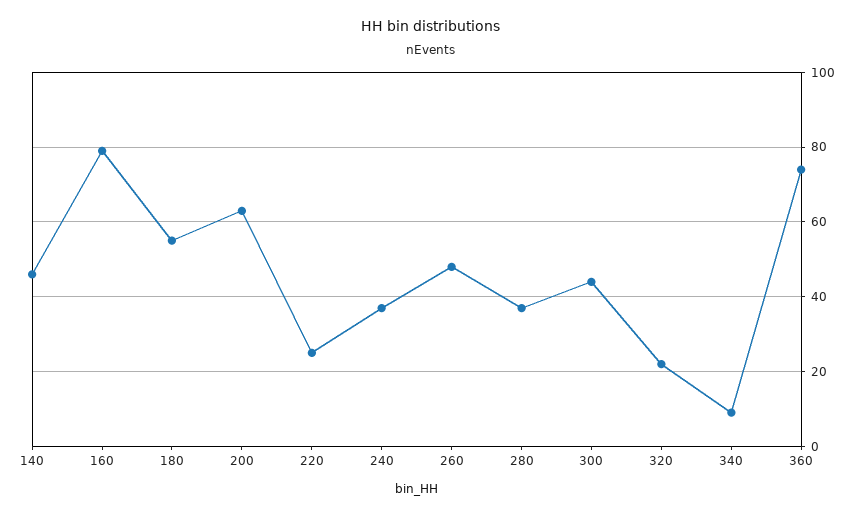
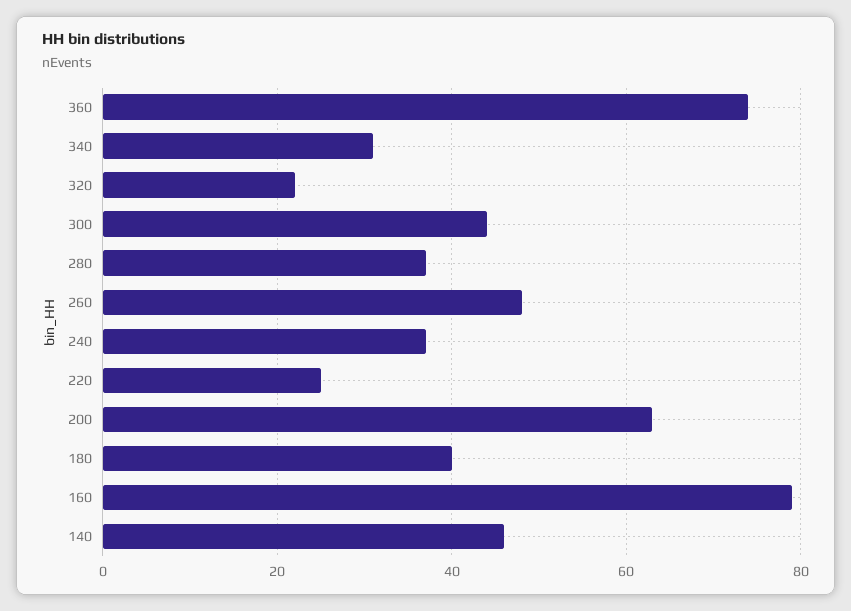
  {
    "140": 45,
    "160": 80,
-   "180": 55,
+   "180": 40,
    "200": 65,
    "220": 25,
    "240": 35,
    "260": 50,
    "280": 35,
    "300": 45,
    "320": 20,
-   "340": 10,
+   "340": 30,
    "360": 75
  }

